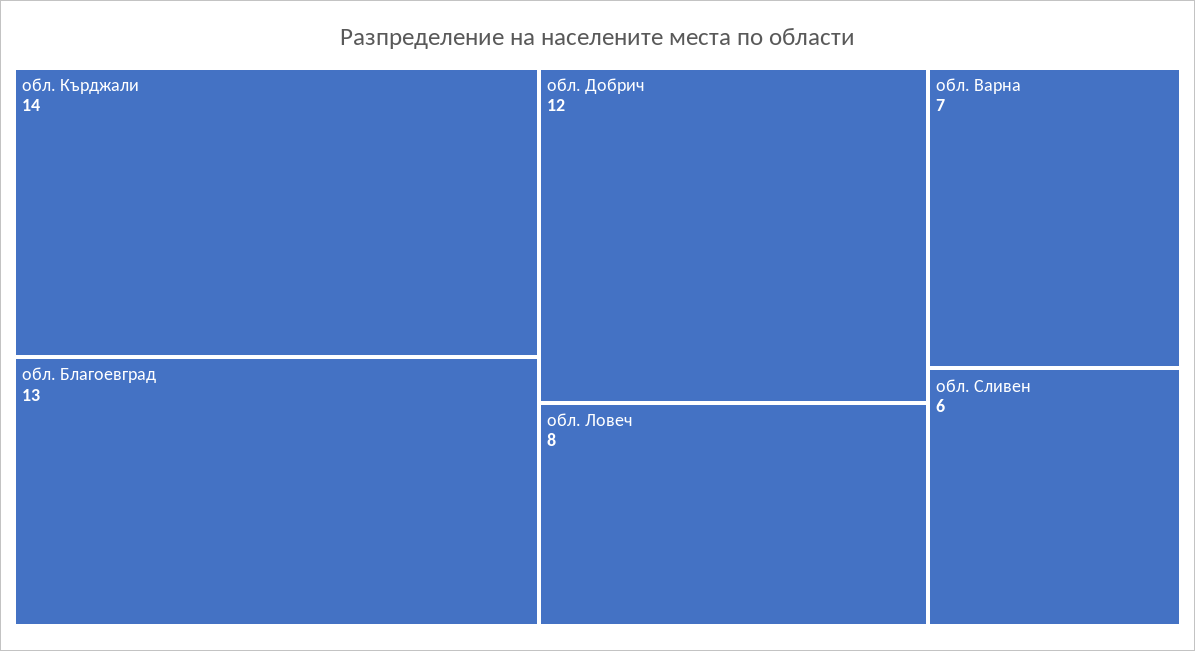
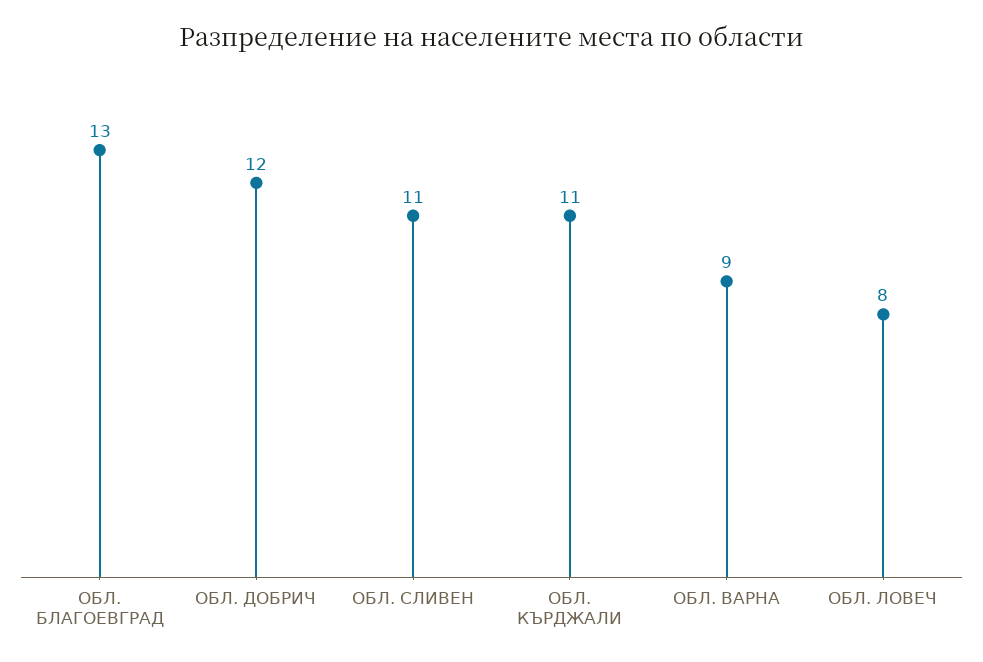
  {
-   "обл. Кърджали": 14,
+   "обл. Кърджали": 11,
    "обл. Благоевград": 13,
    "обл. Добрич": 12,
    "обл. Ловеч": 8,
-   "обл. Варна": 7,
+   "обл. Варна": 9,
-   "обл. Сливен": 6
+   "обл. Сливен": 11
  }

